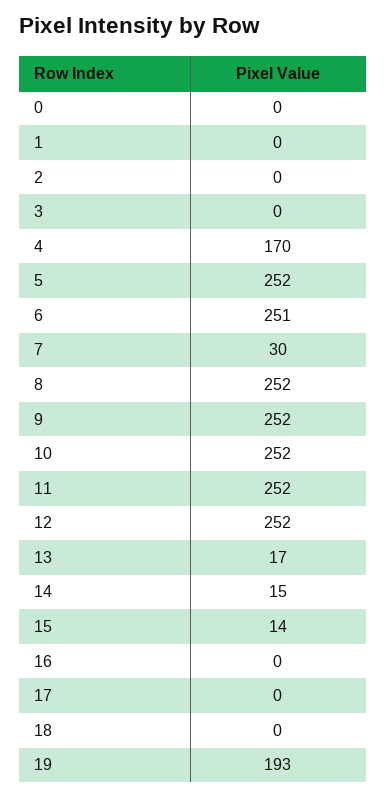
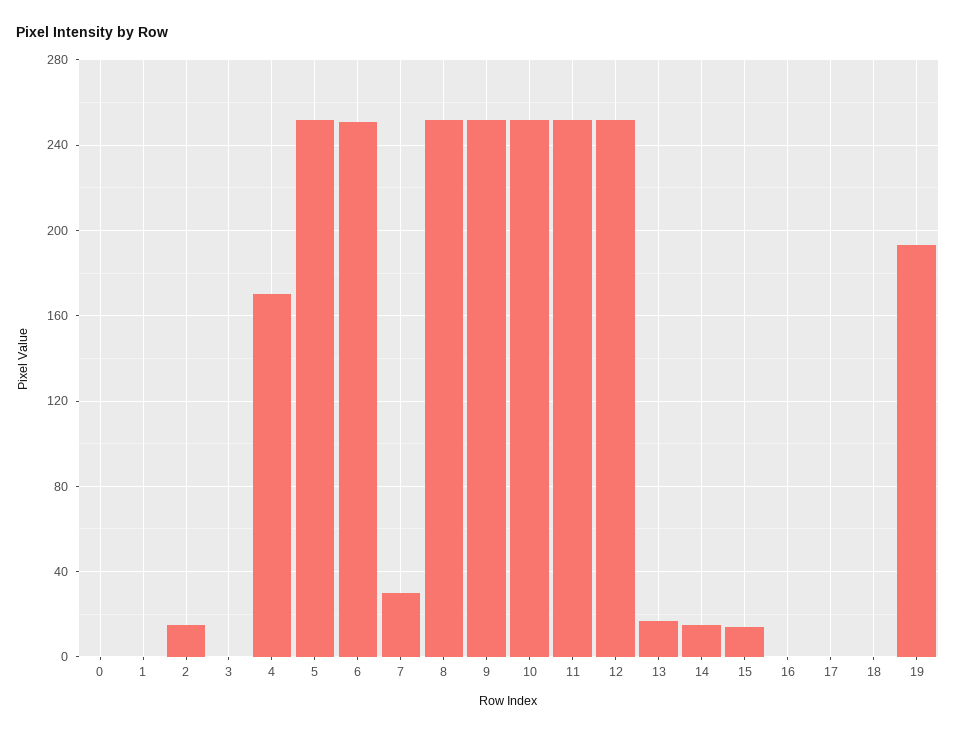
  {
    "0": 0,
    "1": 0,
-   "2": 0,
+   "2": 15,
    "3": 0,
    "4": 170,
    "5": 252,
    "6": 251,
    "7": 30,
    "8": 252,
    "9": 252,
    "10": 252,
    "11": 252,
    "12": 252,
    "13": 17,
    "14": 15,
    "15": 14,
    "16": 0,
    "17": 0,
    "18": 0,
    "19": 193
  }

